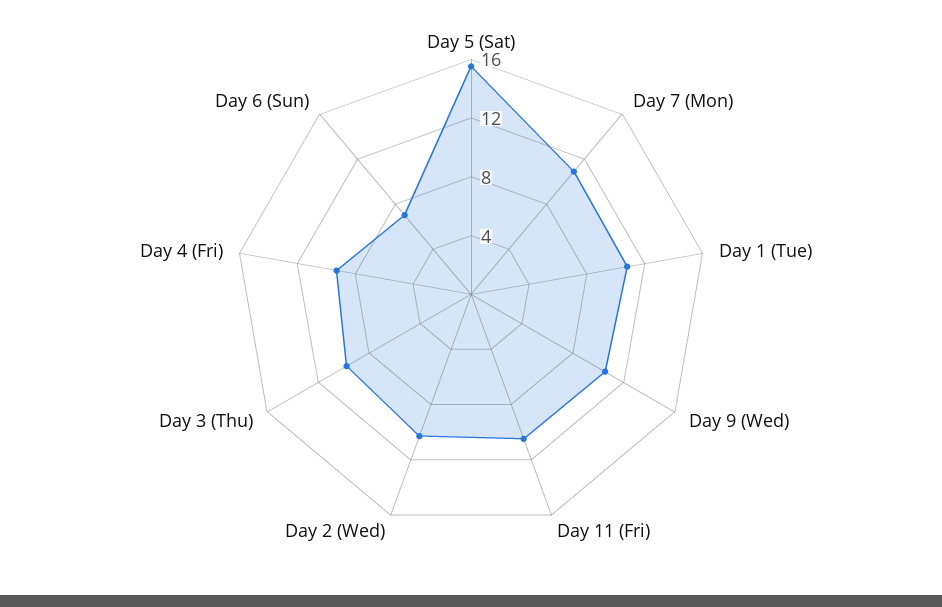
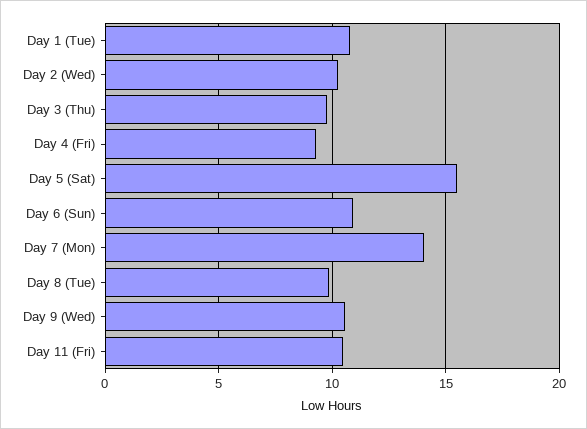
  {
    "Day 5 (Sat)": 15.5,
-   "Day 7 (Mon)": 11,
+   "Day 7 (Mon)": 14,
    "Day 1 (Tue)": 11,
    "Day 9 (Wed)": 10.5,
    "Day 11 (Fri)": 10.5,
    "Day 2 (Wed)": 10.5,
    "Day 3 (Thu)": 10,
    "Day 4 (Fri)": 9.5,
-   "Day 6 (Sun)": 7
+   "Day 6 (Sun)": 11,
+   "Day 8 (Tue)": 10
  }

